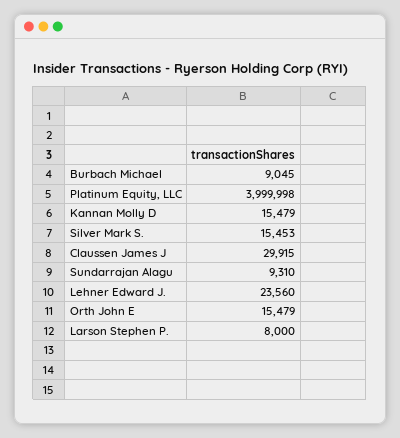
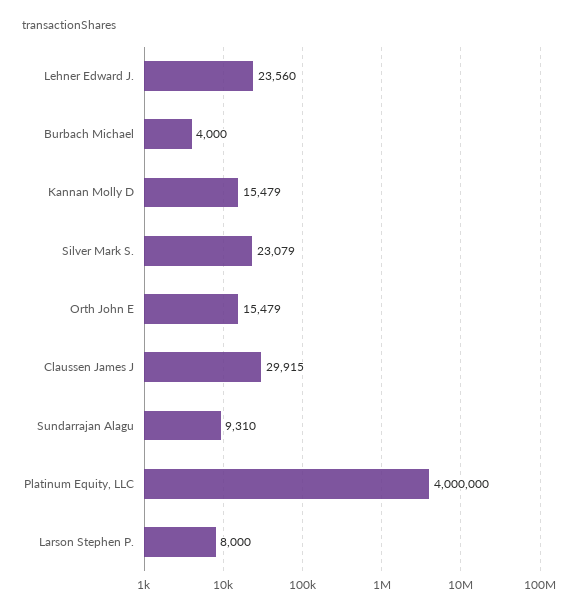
  {
-   "Burbach Michael": 9045,
+   "Burbach Michael": 4000,
-   "Platinum Equity, LLC": 3999998,
+   "Platinum Equity, LLC": 4000000,
    "Kannan Molly D": 15479,
-   "Silver Mark S.": 15453,
+   "Silver Mark S.": 23079,
    "Claussen James J": 29915,
    "Sundarrajan Alagu": 9310,
    "Lehner Edward J.": 23560,
    "Orth John E": 15479,
    "Larson Stephen P.": 8000
  }

